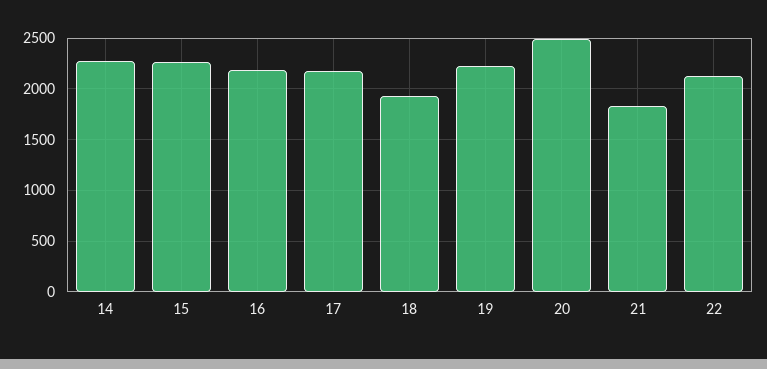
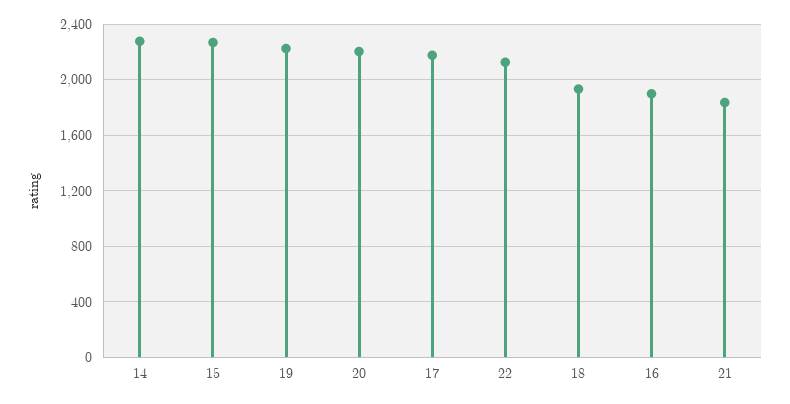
  {
    "14": 2300,
    "15": 2250,
-   "16": 2200,
+   "16": 1900,
    "17": 2200,
    "18": 1950,
    "19": 2250,
-   "20": 2500,
+   "20": 2200,
    "21": 1850,
    "22": 2150
  }

